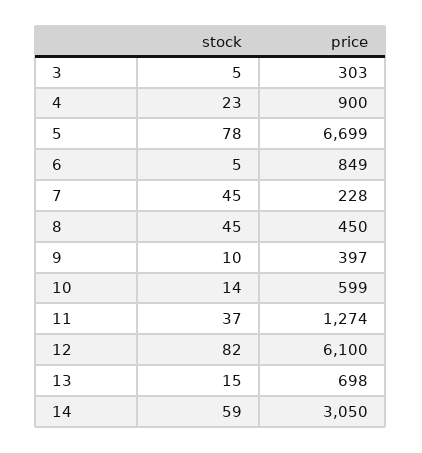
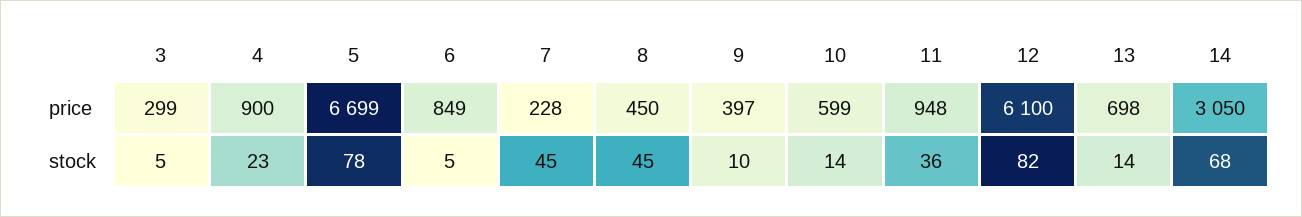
  {
    "stock": {
      "3": 5,
      "4": 23,
      "5": 78,
      "6": 5,
      "7": 45,
      "8": 45,
      "9": 10,
      "10": 14,
-     "11": 37,
+     "11": 36,
      "12": 82,
-     "13": 15,
+     "13": 14,
-     "14": 59
+     "14": 68
    },
    "price": {
-     "3": 303,
+     "3": 299,
      "4": 900,
      "5": 6699,
      "6": 849,
      "7": 228,
      "8": 450,
      "9": 397,
      "10": 599,
-     "11": 1274,
+     "11": 948,
      "12": 6100,
      "13": 698,
      "14": 3050
    }
  }

